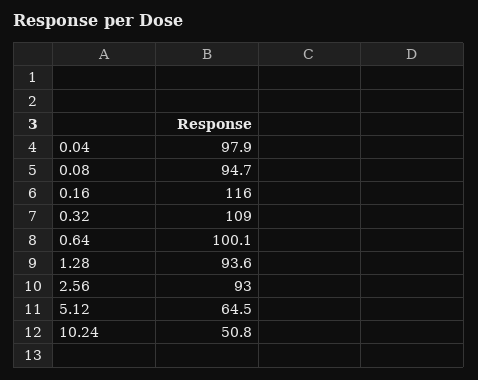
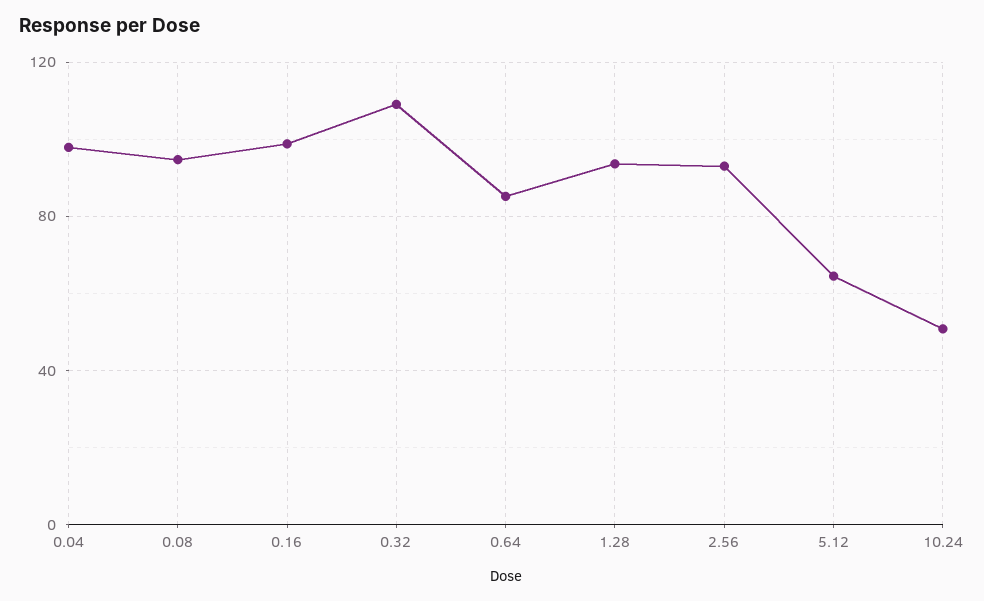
  {
    "0.04": 97.9,
    "0.08": 94.7,
-   "0.16": 116,
+   "0.16": 100,
    "0.32": 109,
-   "0.64": 100.1,
+   "0.64": 85,
    "1.28": 93.6,
    "2.56": 93,
    "5.12": 64.5,
    "10.24": 50.8
  }

